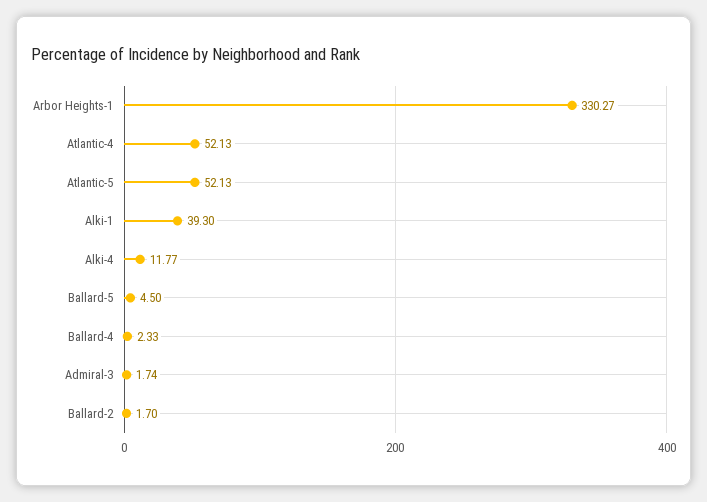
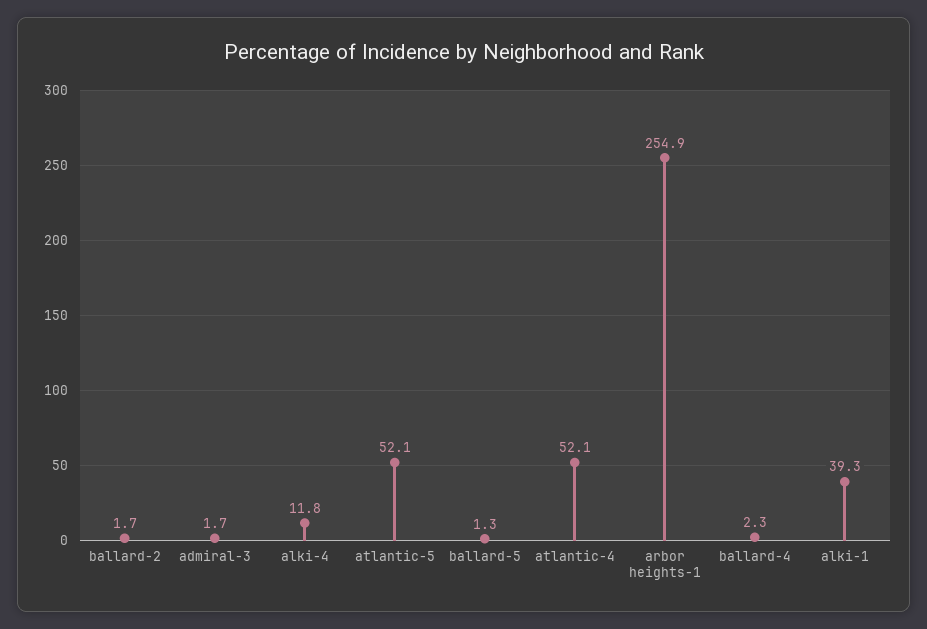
  {
-   "Arbor Heights-1": 330.27,
+   "Arbor Heights-1": 254.9,
    "Atlantic-4": 52.13,
    "Atlantic-5": 52.13,
    "Alki-1": 39.3,
    "Alki-4": 11.77,
-   "Ballard-5": 4.5,
+   "Ballard-5": 1.3,
    "Ballard-4": 2.33,
    "Admiral-3": 1.74,
    "Ballard-2": 1.7
  }

